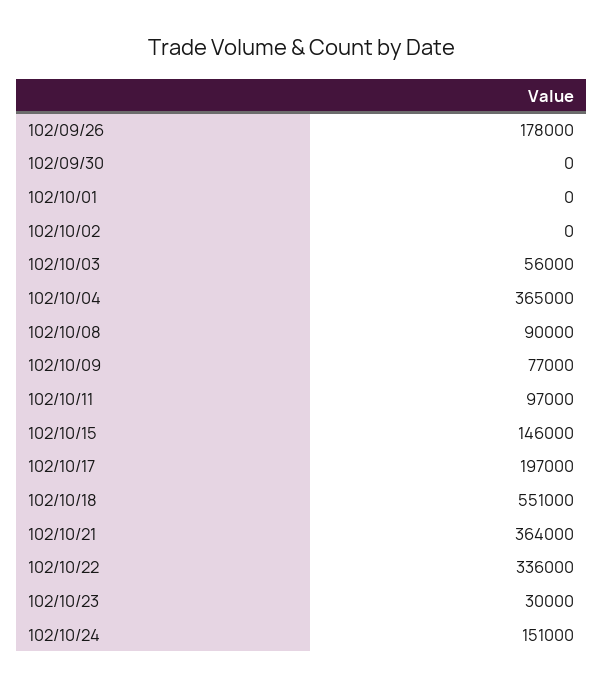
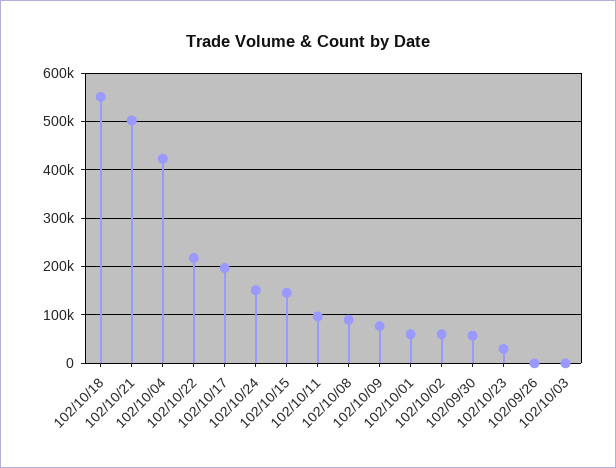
  {
-   "102/09/26": 178000,
+   "102/09/26": 0,
-   "102/09/30": 0,
+   "102/09/30": 60000,
-   "102/10/01": 0,
+   "102/10/01": 60000,
-   "102/10/02": 0,
+   "102/10/02": 60000,
-   "102/10/03": 56000,
+   "102/10/03": 0,
-   "102/10/04": 365000,
+   "102/10/04": 420000,
    "102/10/08": 90000,
    "102/10/09": 77000,
    "102/10/11": 97000,
    "102/10/15": 146000,
    "102/10/17": 197000,
    "102/10/18": 551000,
-   "102/10/21": 364000,
+   "102/10/21": 500000,
-   "102/10/22": 336000,
+   "102/10/22": 220000,
    "102/10/23": 30000,
    "102/10/24": 151000
  }

